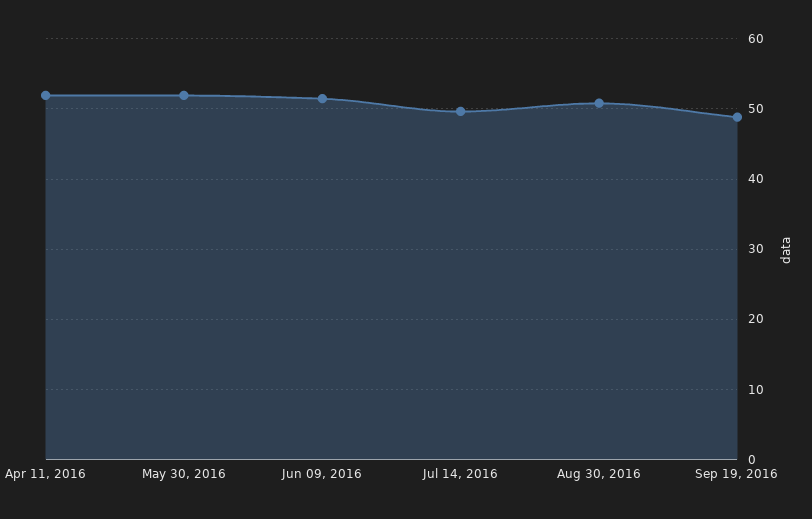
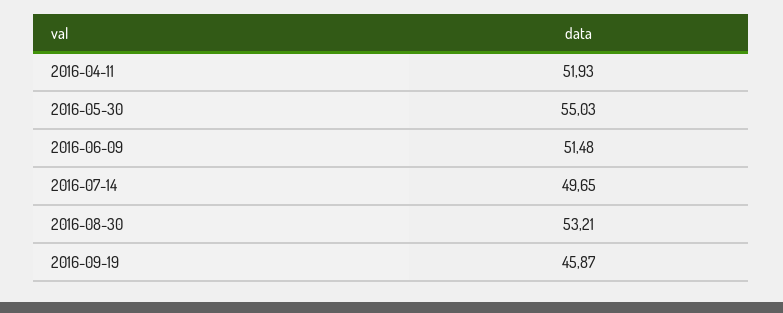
  {
    "Apr 11, 2016": 51.93,
-   "May 30, 2016": 52,
+   "May 30, 2016": 55.03,
    "Jun 09, 2016": 51.48,
    "Jul 14, 2016": 49.65,
-   "Aug 30, 2016": 51,
+   "Aug 30, 2016": 53.21,
-   "Sep 19, 2016": 49
+   "Sep 19, 2016": 45.87
  }

